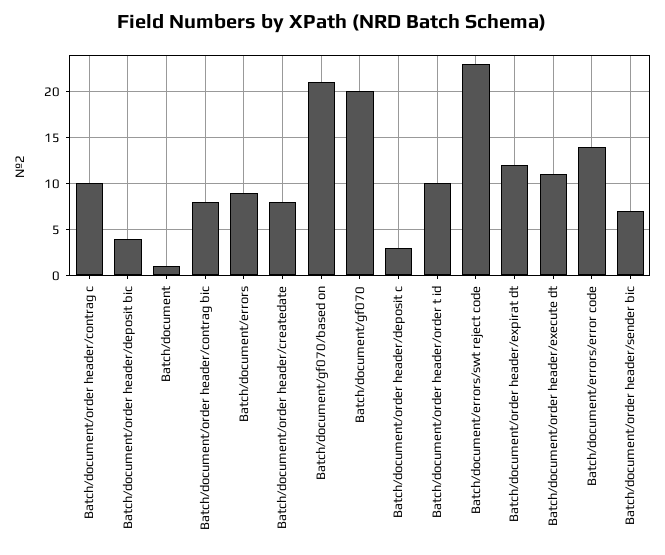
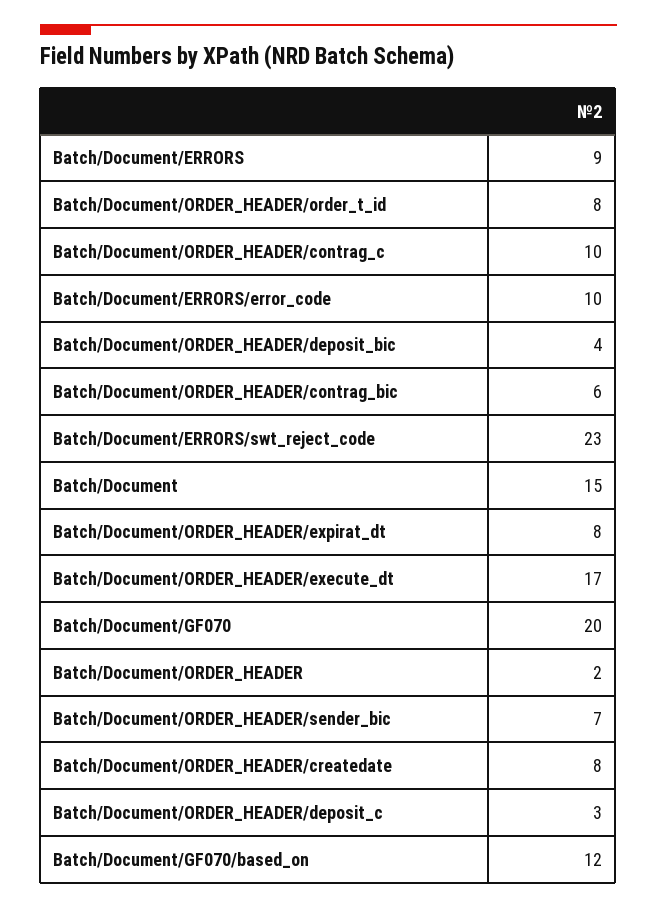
  {
    "Batch/document/order header/contrag c": 10,
    "Batch/document/order header/deposit bic": 4,
-   "Batch/document": 1,
+   "Batch/document": 15,
-   "Batch/document/order header/contrag bic": 8,
+   "Batch/document/order header/contrag bic": 6,
    "Batch/document/errors": 9,
    "Batch/document/order header/createdate": 8,
-   "Batch/document/gf070/based on": 21,
+   "Batch/document/gf070/based on": 12,
    "Batch/document/gf070": 20,
    "Batch/document/order header/deposit c": 3,
-   "Batch/document/order header/order t id": 10,
+   "Batch/document/order header/order t id": 8,
    "Batch/document/errors/swt reject code": 23,
-   "Batch/document/order header/expirat dt": 12,
+   "Batch/document/order header/expirat dt": 8,
-   "Batch/document/order header/execute dt": 11,
+   "Batch/document/order header/execute dt": 17,
-   "Batch/document/errors/error code": 14,
+   "Batch/document/errors/error code": 10,
-   "Batch/document/order header/sender bic": 7
+   "Batch/document/order header/sender bic": 7,
+   "Batch/Document/ORDER_HEADER": 2
  }

